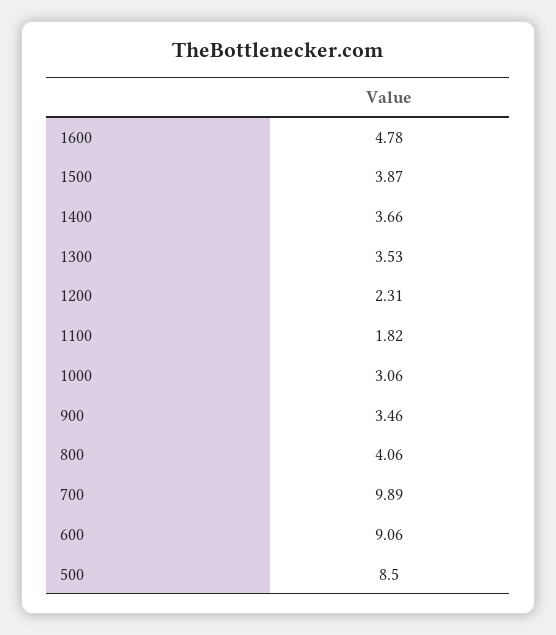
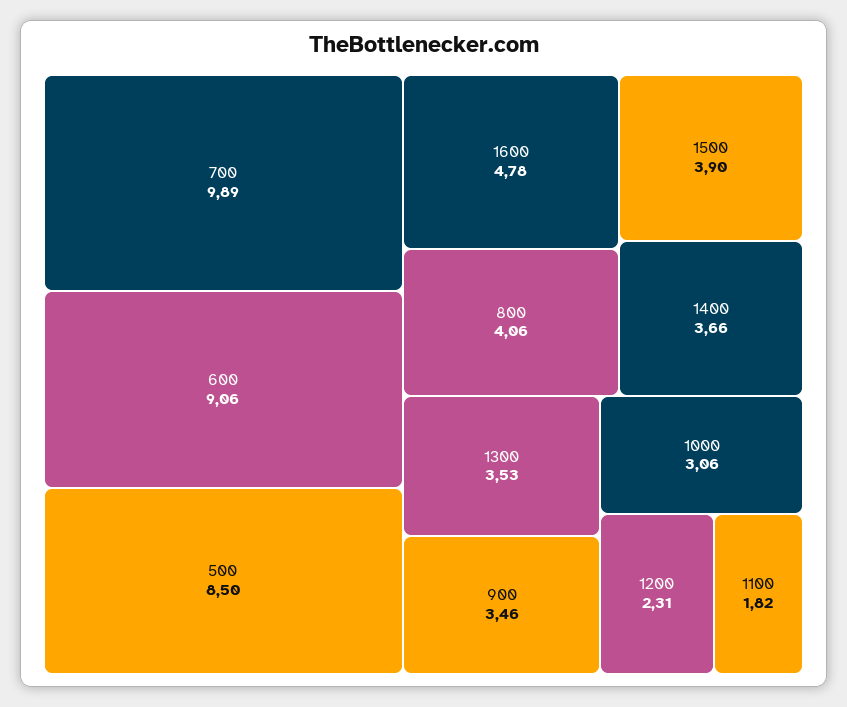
  {
    "1600": 4.78,
-   "1500": 3.87,
+   "1500": 3.9,
    "1400": 3.66,
    "1300": 3.53,
    "1200": 2.31,
    "1100": 1.82,
    "1000": 3.06,
    "900": 3.46,
    "800": 4.06,
    "700": 9.89,
    "600": 9.06,
    "500": 8.5
  }

